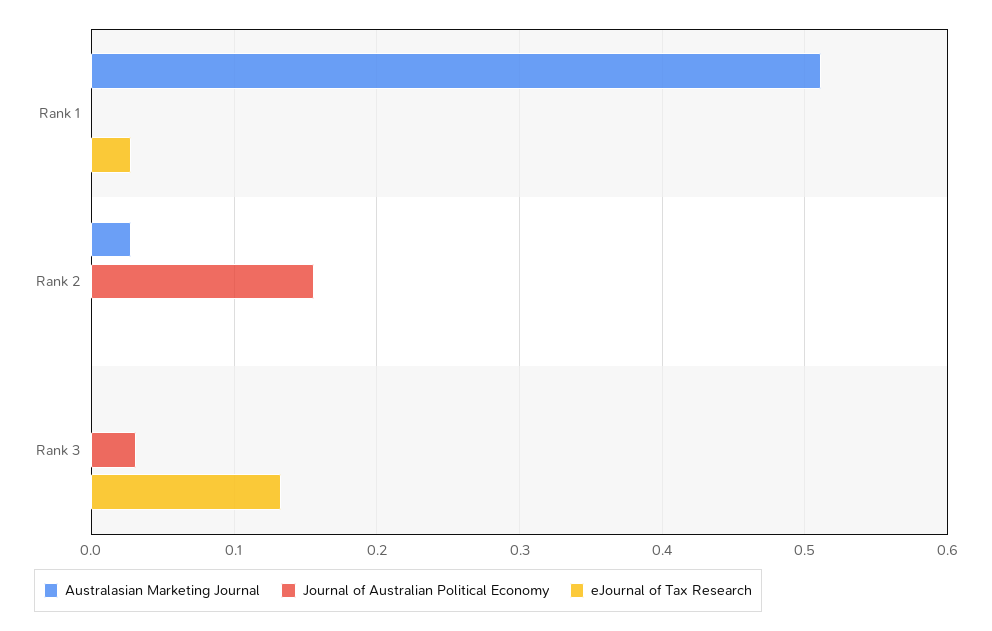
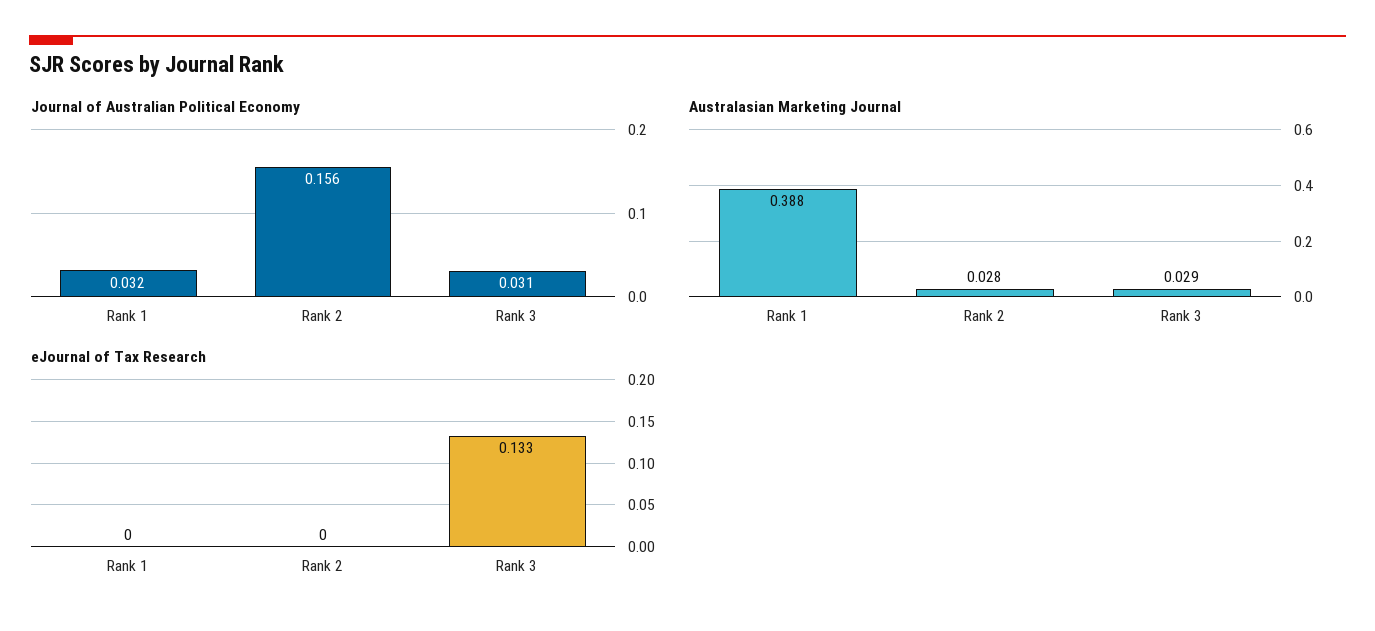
  {
    "Australasian Marketing Journal": {
-     "Rank 1": 0.51,
+     "Rank 1": 0.388,
      "Rank 2": 0.028,
-     "Rank 3": 0
+     "Rank 3": 0.029
    },
    "Journal of Australian Political Economy": {
-     "Rank 1": 0,
+     "Rank 1": 0.032,
      "Rank 2": 0.156,
      "Rank 3": 0.031
    },
    "eJournal of Tax Research": {
-     "Rank 1": 0.03,
+     "Rank 1": 0,
      "Rank 2": 0,
      "Rank 3": 0.133
    }
  }

